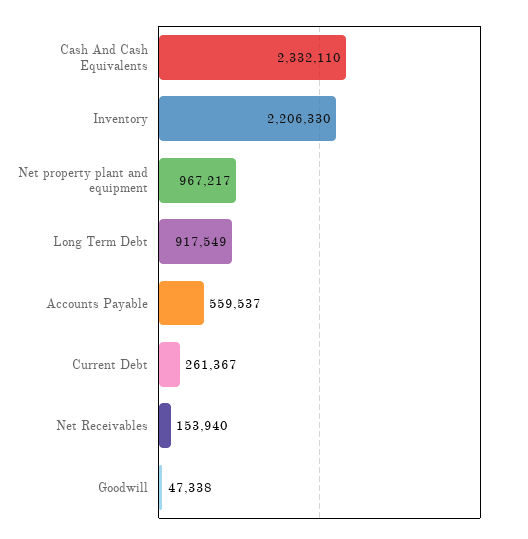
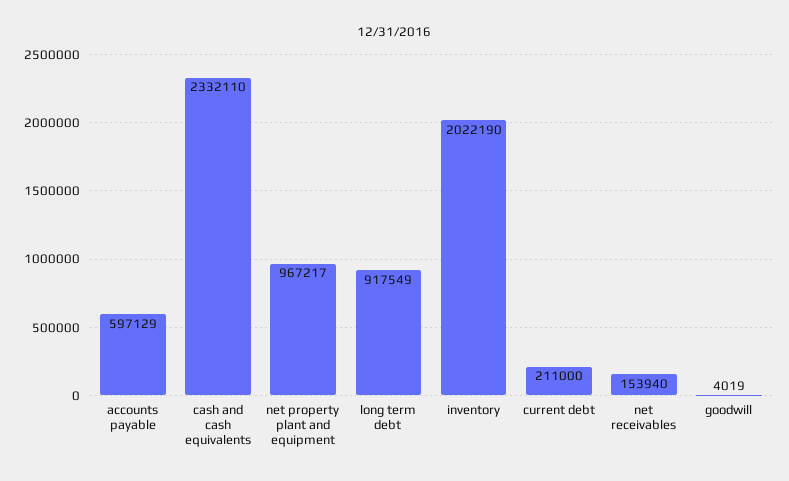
  {
    "Cash And Cash Equivalents": 2332110,
-   "Inventory": 2206330,
+   "Inventory": 2022190,
    "Net property plant and equipment": 967217,
    "Long Term Debt": 917549,
-   "Accounts Payable": 559537,
+   "Accounts Payable": 597129,
-   "Current Debt": 261367,
+   "Current Debt": 211000,
    "Net Receivables": 153940,
-   "Goodwill": 47338
+   "Goodwill": 4019
  }

